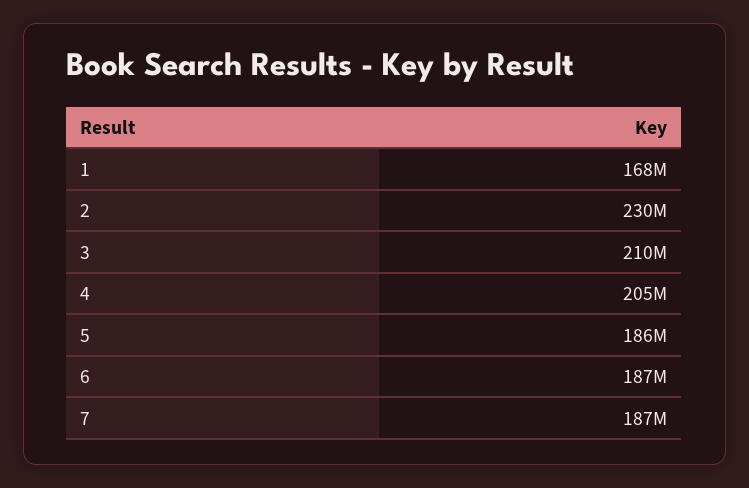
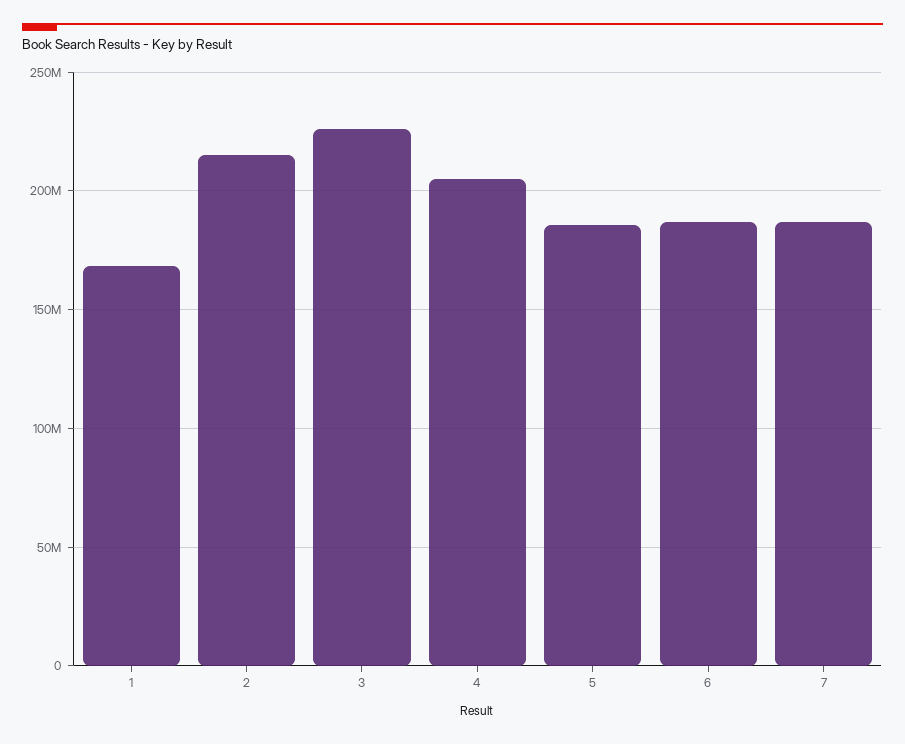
  {
    "1": 168000000,
-   "2": 230000000,
+   "2": 215000000,
-   "3": 210000000,
+   "3": 225000000,
    "4": 205000000,
    "5": 186000000,
    "6": 187000000,
    "7": 187000000
  }

